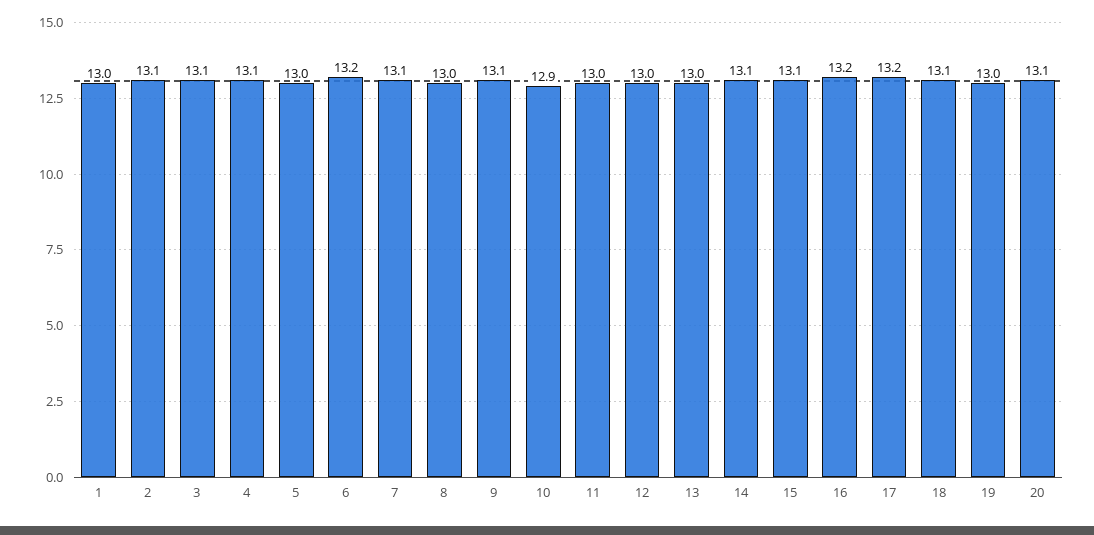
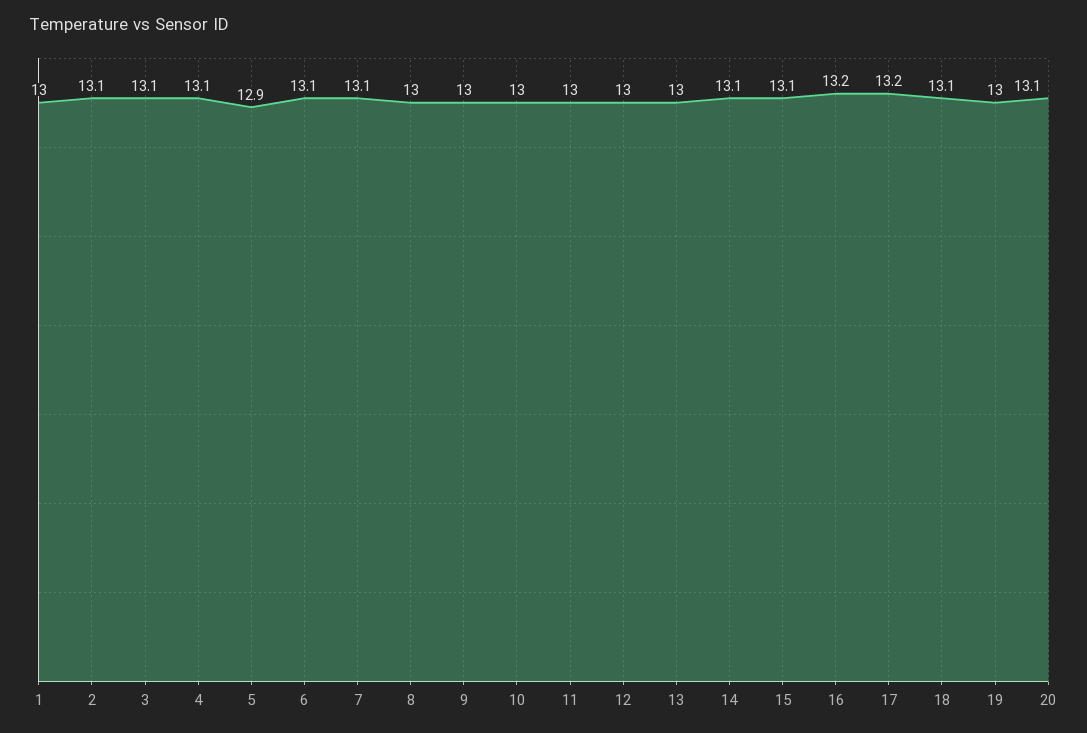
  {
    "1": 13,
    "2": 13.1,
    "3": 13.1,
    "4": 13.1,
-   "5": 13,
+   "5": 12.9,
-   "6": 13.2,
+   "6": 13.1,
    "7": 13.1,
    "8": 13,
-   "9": 13.1,
+   "9": 13,
-   "10": 12.9,
+   "10": 13,
    "11": 13,
    "12": 13,
    "13": 13,
    "14": 13.1,
    "15": 13.1,
    "16": 13.2,
    "17": 13.2,
    "18": 13.1,
    "19": 13,
    "20": 13.1
  }

